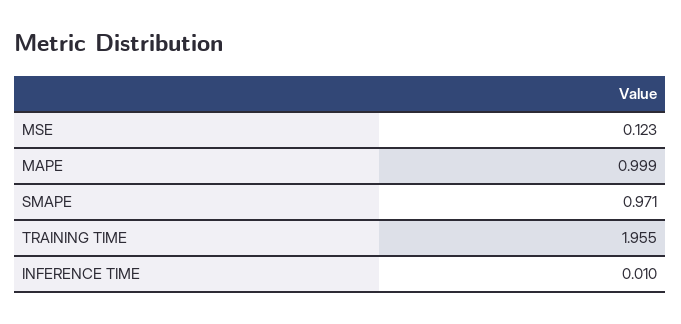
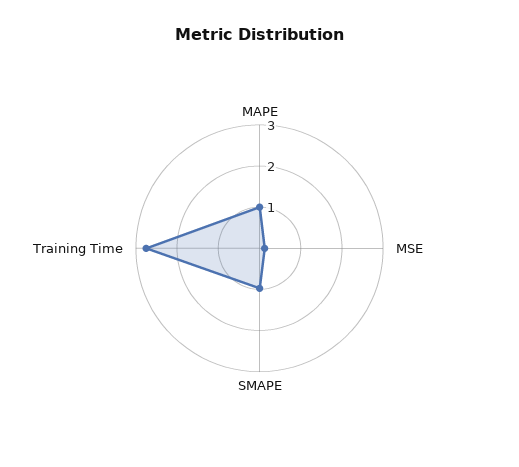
  {
    "MSE": 0.123,
    "MAPE": 0.999,
    "SMAPE": 0.971,
-   "TRAINING TIME": 1.955,
+   "TRAINING TIME": 2.8
-   "INFERENCE TIME": 0.01
  }

